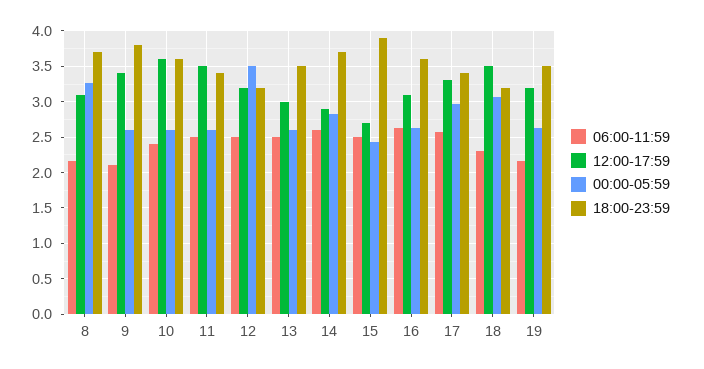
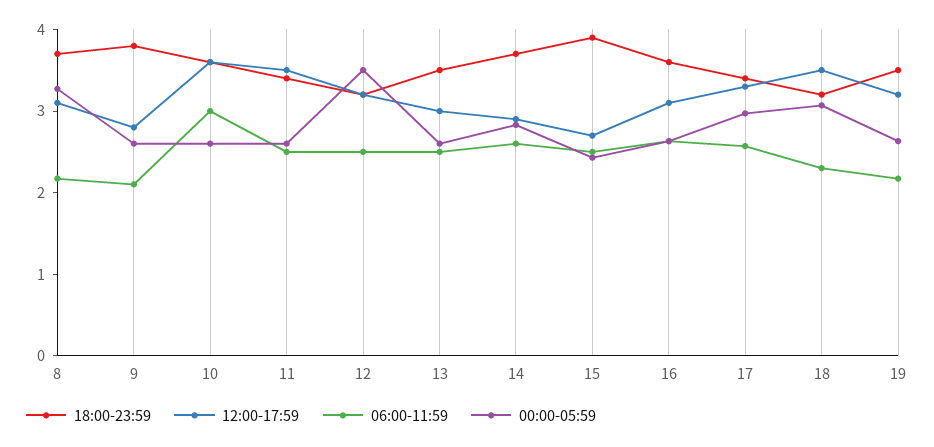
  {
    "06:00-11:59": {
      "8": 2.2,
      "9": 2.1,
-     "10": 2.4,
+     "10": 3,
      "11": 2.5,
      "12": 2.5,
      "13": 2.5,
      "14": 2.6,
      "15": 2.5,
      "16": 2.6,
      "17": 2.6,
      "18": 2.3,
      "19": 2.2
    },
    "12:00-17:59": {
      "8": 3.1,
-     "9": 3.4,
+     "9": 2.8,
      "10": 3.6,
      "11": 3.5,
      "12": 3.2,
      "13": 3,
      "14": 2.9,
      "15": 2.7,
      "16": 3.1,
      "17": 3.3,
      "18": 3.5,
      "19": 3.2
    },
    "00:00-05:59": {
      "8": 3.3,
      "9": 2.6,
      "10": 2.6,
      "11": 2.6,
      "12": 3.5,
      "13": 2.6,
      "14": 2.8,
      "15": 2.4,
      "16": 2.6,
      "17": 3,
      "18": 3.1,
      "19": 2.6
    },
    "18:00-23:59": {
      "8": 3.7,
      "9": 3.8,
      "10": 3.6,
      "11": 3.4,
      "12": 3.2,
      "13": 3.5,
      "14": 3.7,
      "15": 3.9,
      "16": 3.6,
      "17": 3.4,
      "18": 3.2,
      "19": 3.5
    }
  }

